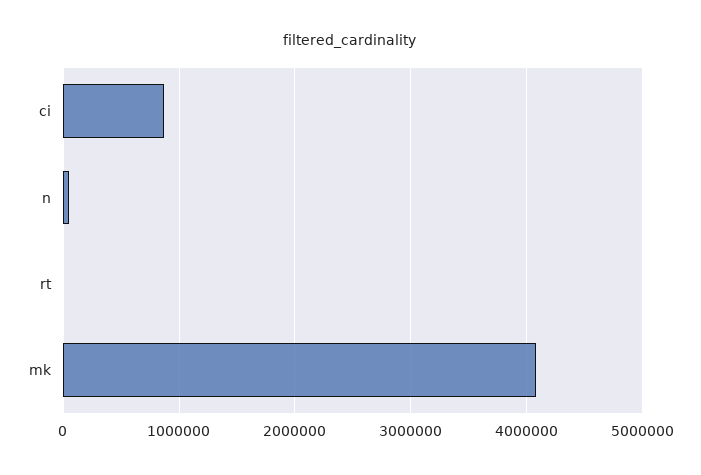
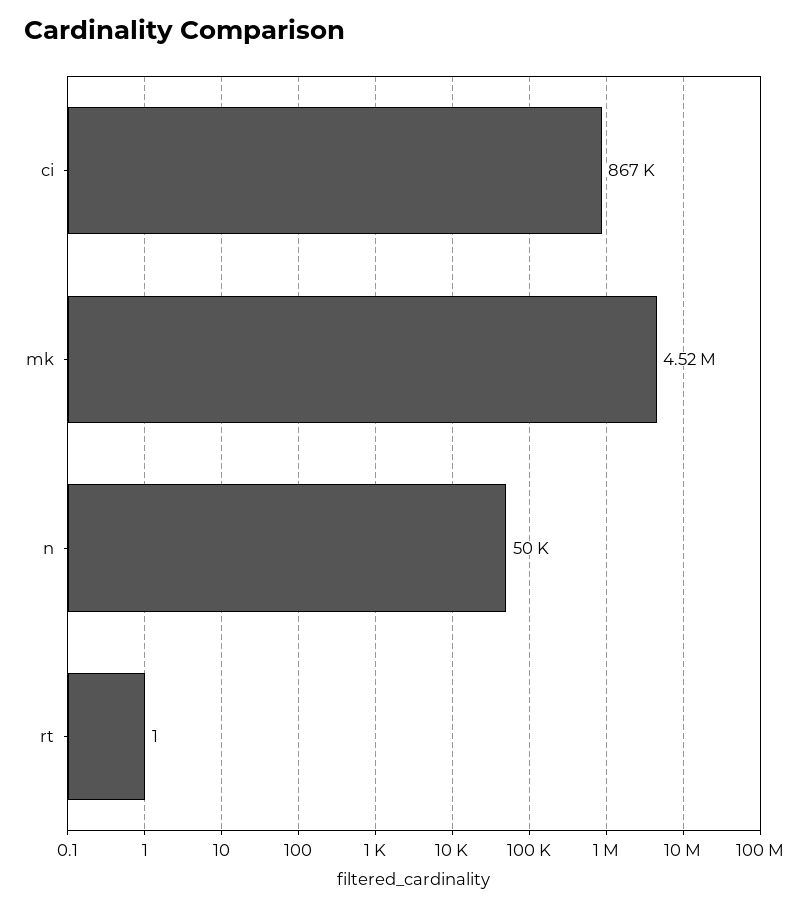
  {
    "ci": 867000,
    "n": 50000,
    "rt": 1,
-   "mk": 4100000
+   "mk": 4520000
  }

